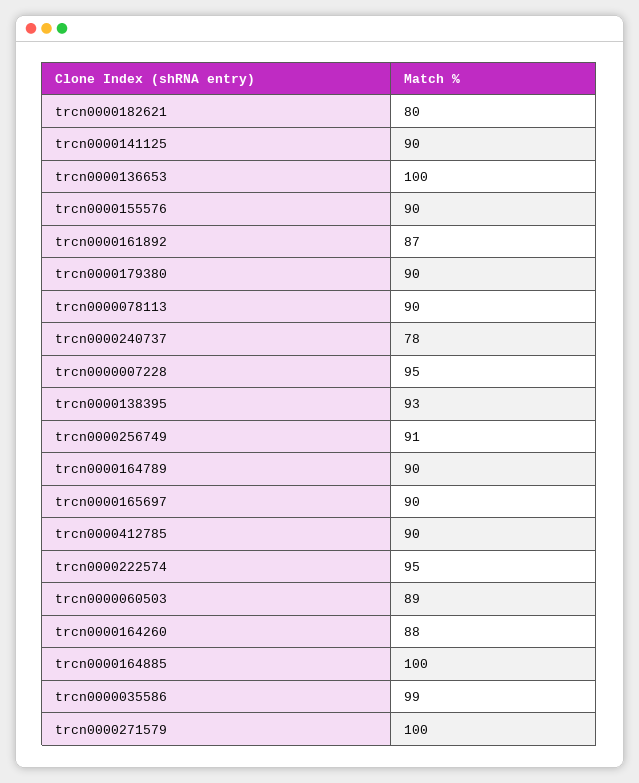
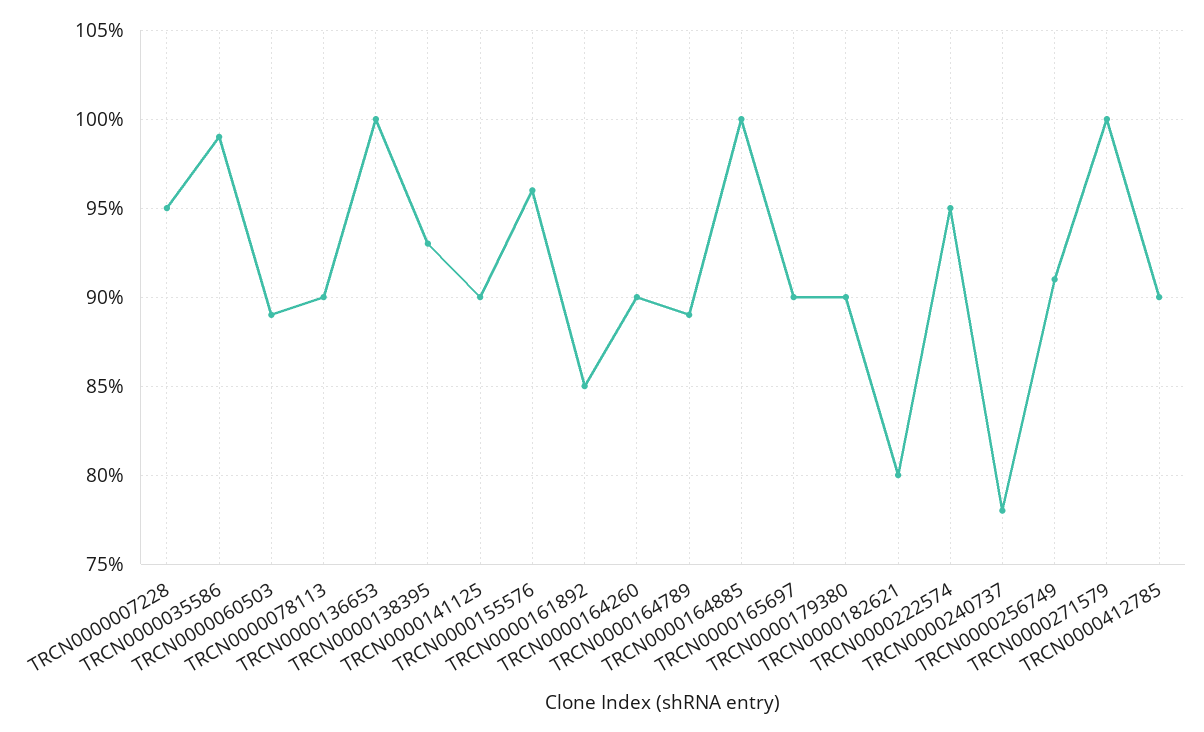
  {
    "trcn0000182621": 80,
    "trcn0000141125": 90,
    "trcn0000136653": 100,
-   "trcn0000155576": 90,
+   "trcn0000155576": 96,
-   "trcn0000161892": 87,
+   "trcn0000161892": 85,
    "trcn0000179380": 90,
    "trcn0000078113": 90,
    "trcn0000240737": 78,
    "trcn0000007228": 95,
    "trcn0000138395": 93,
    "trcn0000256749": 91,
-   "trcn0000164789": 90,
+   "trcn0000164789": 89,
    "trcn0000165697": 90,
    "trcn0000412785": 90,
    "trcn0000222574": 95,
    "trcn0000060503": 89,
-   "trcn0000164260": 88,
+   "trcn0000164260": 90,
    "trcn0000164885": 100,
    "trcn0000035586": 99,
    "trcn0000271579": 100
  }

